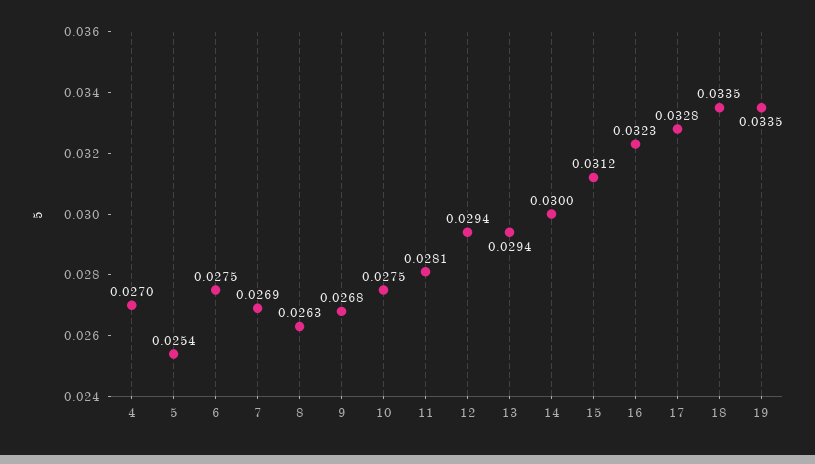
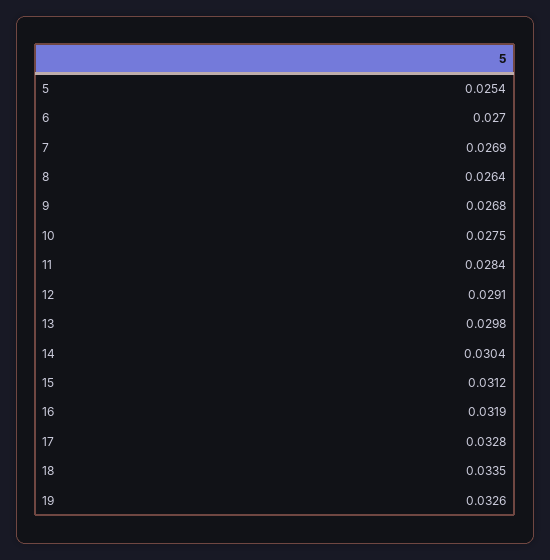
  {
-   "4": 0.027,
    "5": 0.0254,
-   "6": 0.0275,
+   "6": 0.027,
    "7": 0.0269,
-   "8": 0.0263,
+   "8": 0.0264,
    "9": 0.0268,
    "10": 0.0275,
-   "11": 0.0281,
+   "11": 0.0284,
-   "12": 0.0294,
+   "12": 0.0291,
-   "13": 0.0294,
+   "13": 0.0298,
-   "14": 0.03,
+   "14": 0.0304,
    "15": 0.0312,
-   "16": 0.0323,
+   "16": 0.0319,
    "17": 0.0328,
    "18": 0.0335,
-   "19": 0.0335
+   "19": 0.0326
  }

